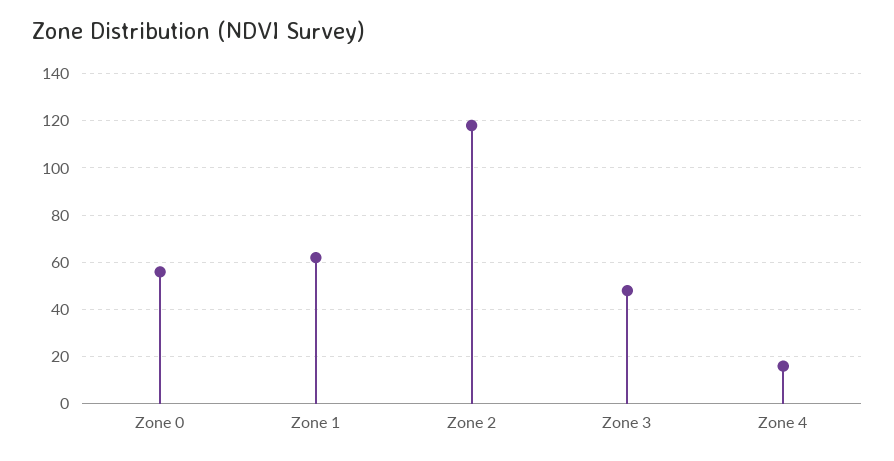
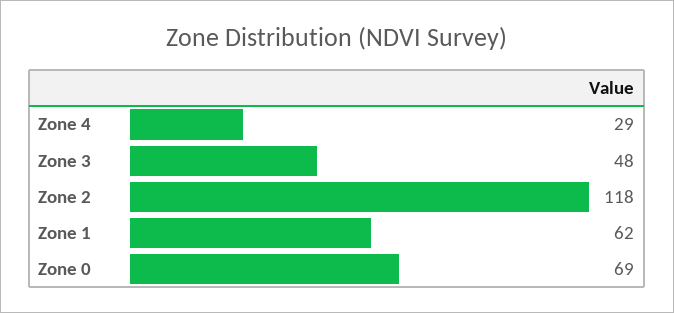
  {
-   "Zone 0": 55,
+   "Zone 0": 69,
    "Zone 1": 62,
    "Zone 2": 118,
    "Zone 3": 48,
-   "Zone 4": 15
+   "Zone 4": 29
  }

